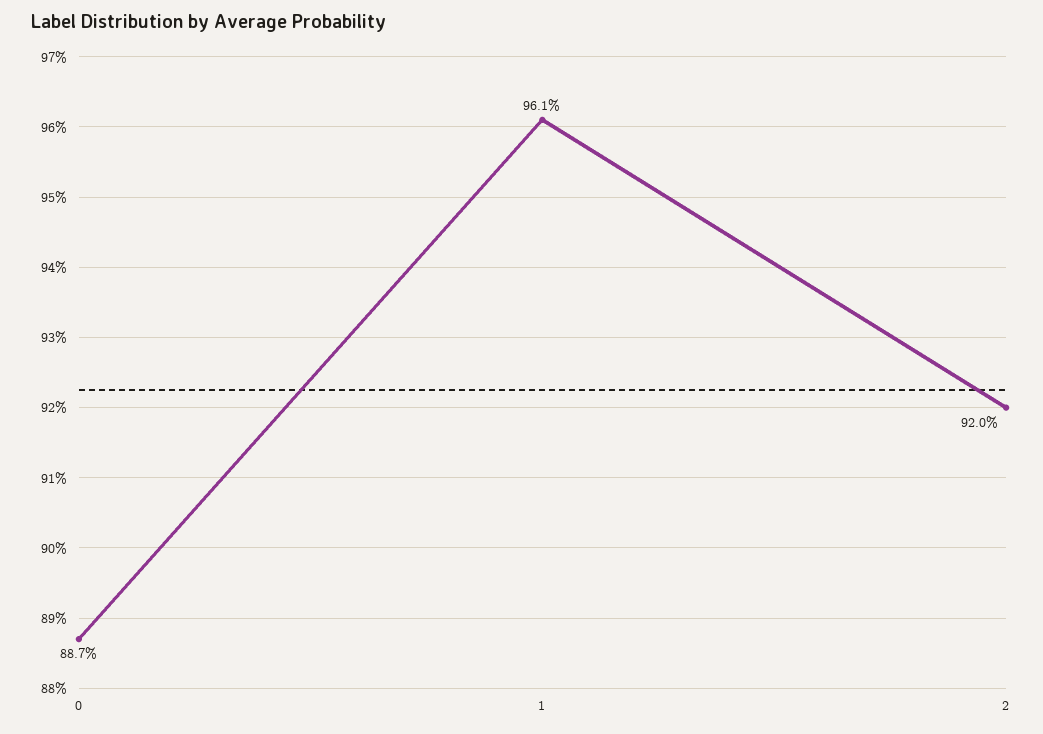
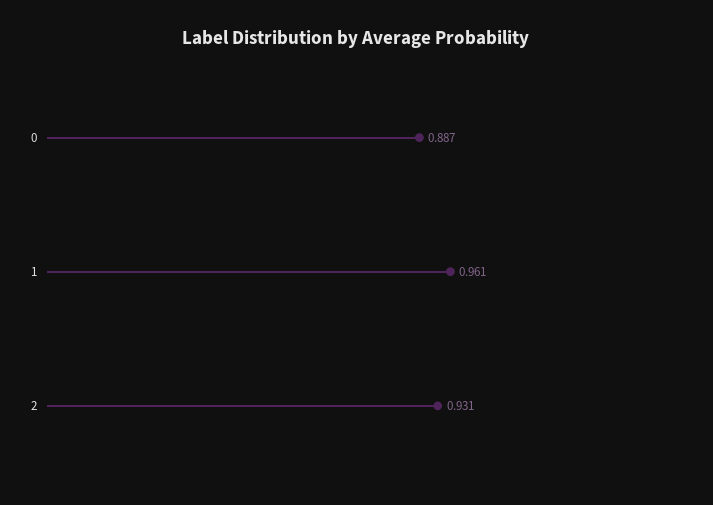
  {
    "0": 0.887,
    "1": 0.961,
-   "2": 0.92
+   "2": 0.931
  }

